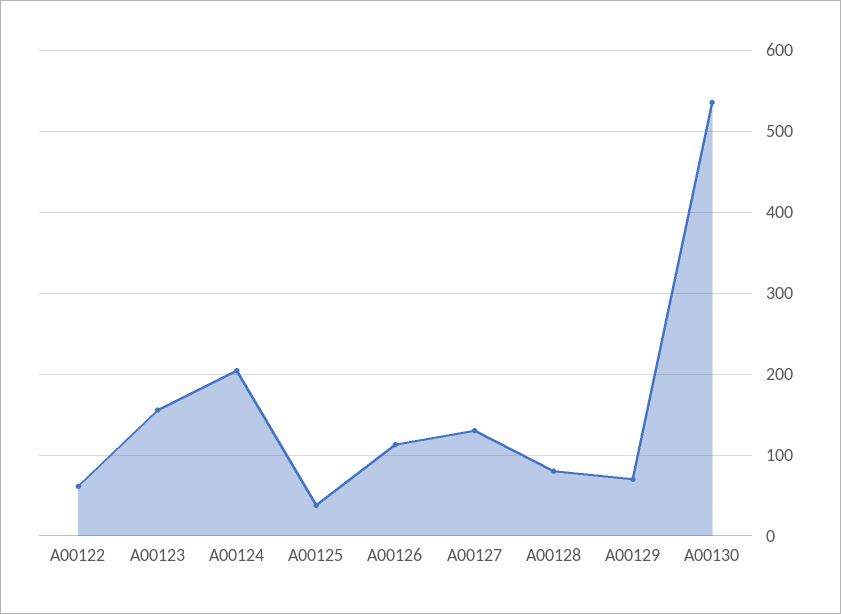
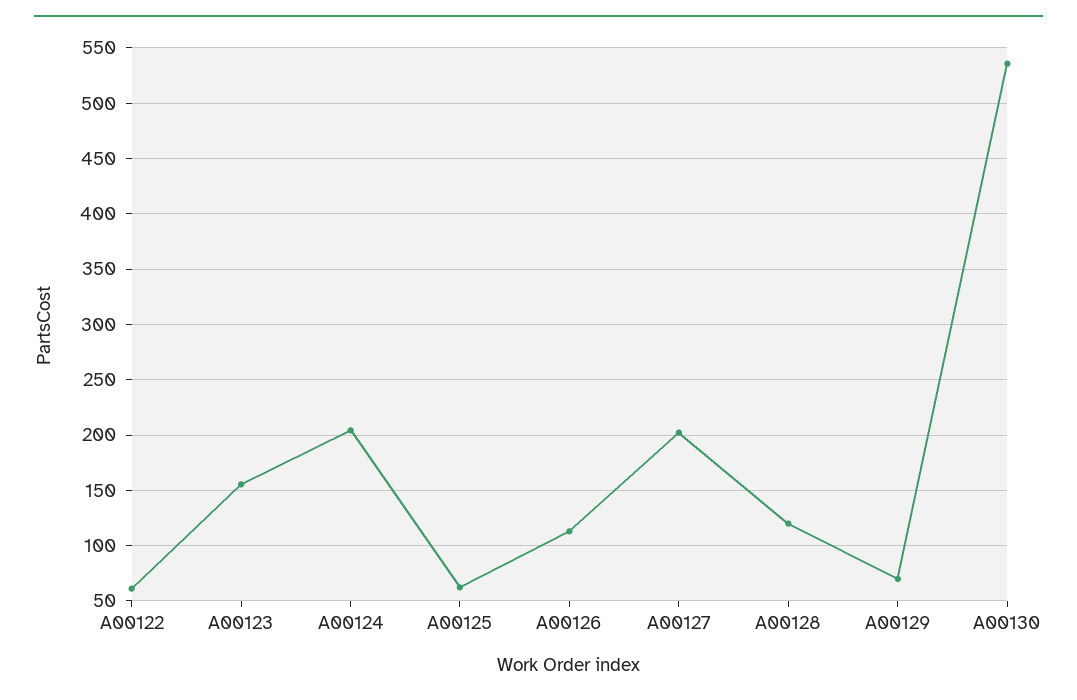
  {
    "A00122": 60,
    "A00123": 160,
    "A00124": 200,
-   "A00125": 40,
+   "A00125": 60,
    "A00126": 110,
-   "A00127": 130,
+   "A00127": 200,
-   "A00128": 80,
+   "A00128": 120,
    "A00129": 70,
    "A00130": 540
  }

